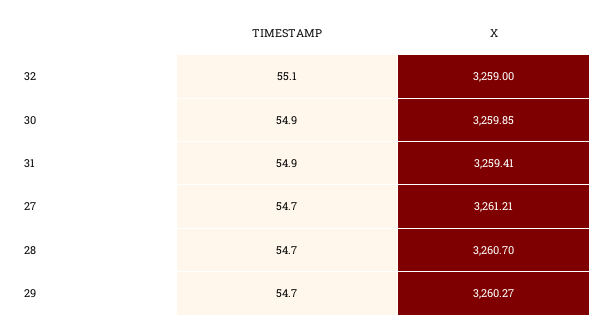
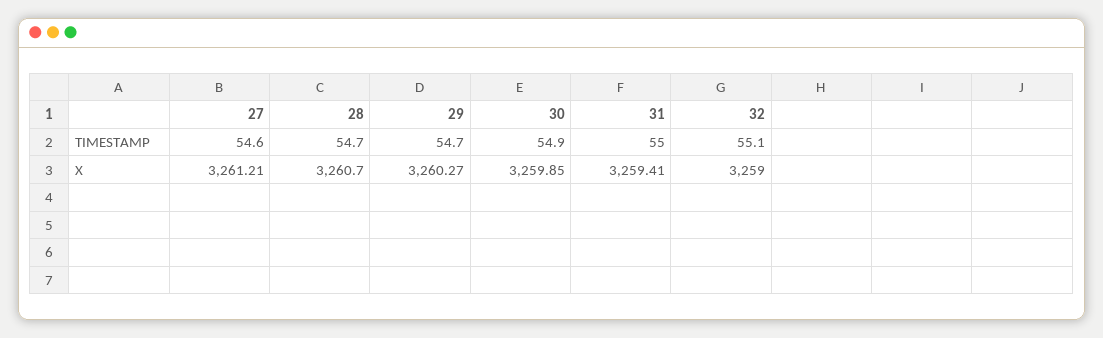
  {
    "TIMESTAMP": {
      "32": 55.1,
      "30": 54.9,
-     "31": 54.9,
+     "31": 55,
-     "27": 54.7,
+     "27": 54.6,
      "28": 54.7,
      "29": 54.7
    },
    "X": {
      "32": 3259,
      "30": 3259.85,
      "31": 3259.41,
      "27": 3261.21,
      "28": 3260.7,
      "29": 3260.27
    }
  }

